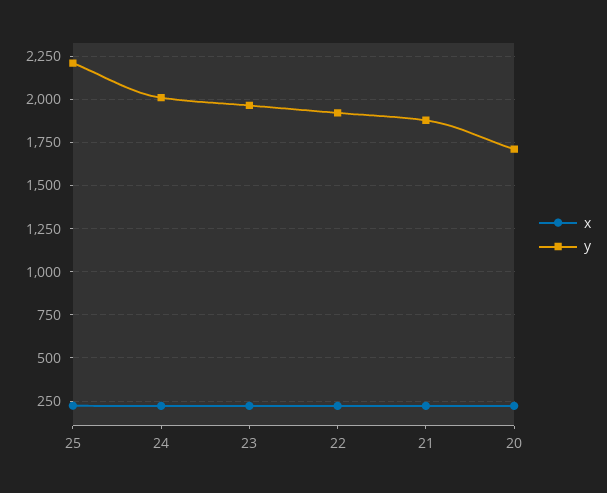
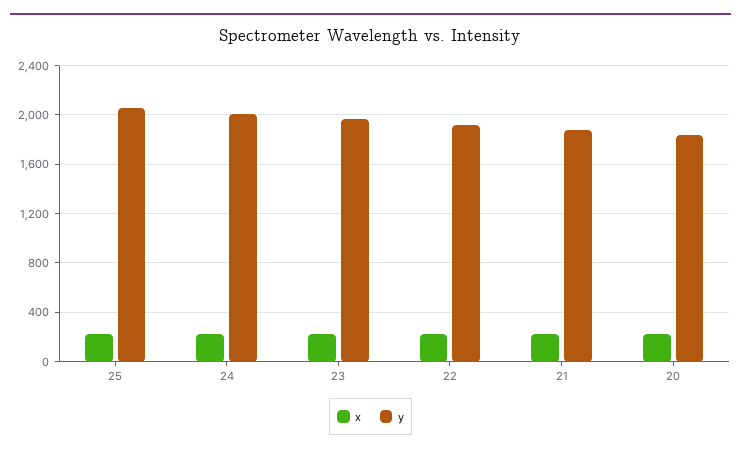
  {
    "x": {
      "25": 200,
      "24": 200,
      "23": 200,
      "22": 200,
      "21": 200,
      "20": 200
    },
    "y": {
-     "25": 2200,
+     "25": 2050,
      "24": 2000,
      "23": 1950,
      "22": 1900,
      "21": 1900,
-     "20": 1700
+     "20": 1850
    }
  }

